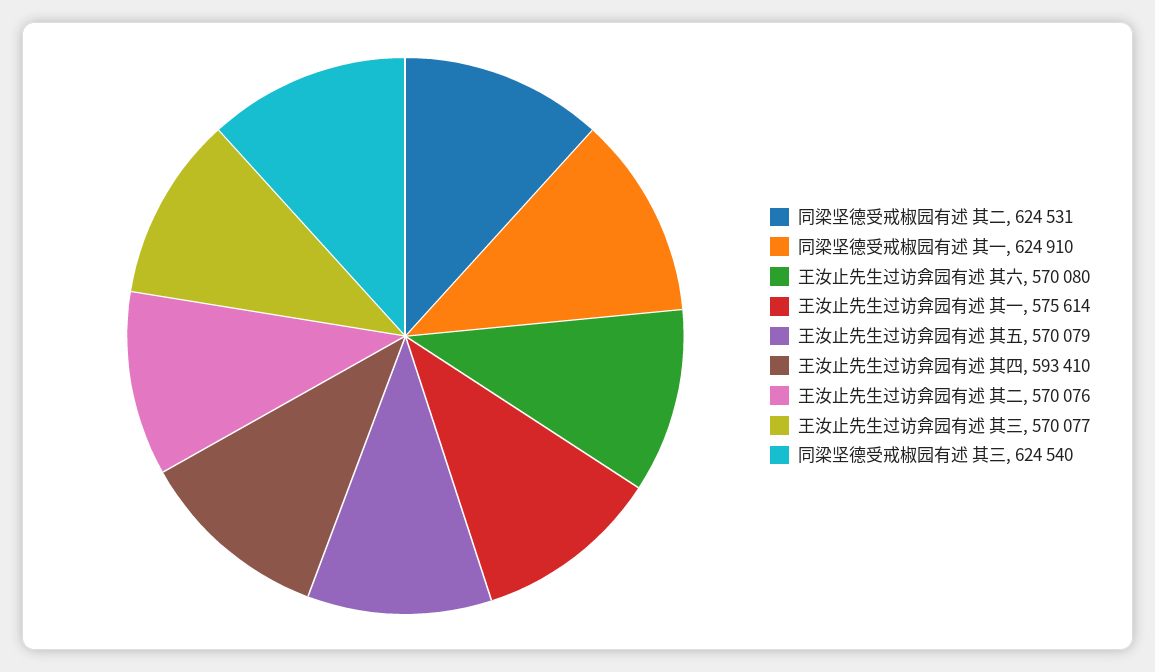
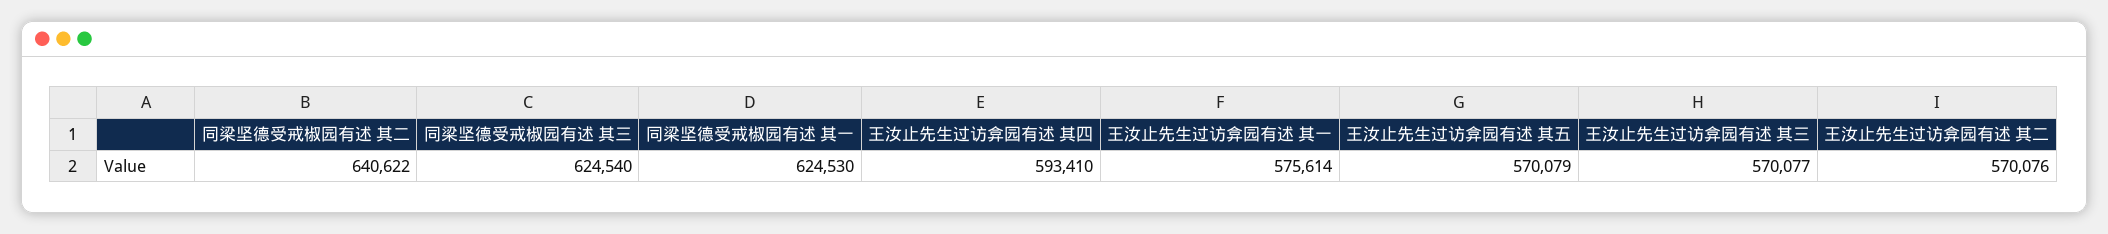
  {
-   "同梁坚德受戒椒园有述 其二": 624531,
+   "同梁坚德受戒椒园有述 其二": 640622,
-   "同梁坚德受戒椒园有述 其一": 624910,
+   "同梁坚德受戒椒园有述 其一": 624530,
-   "王汝止先生过访弇园有述 其六": 570080,
    "王汝止先生过访弇园有述 其一": 575614,
    "王汝止先生过访弇园有述 其五": 570079,
    "王汝止先生过访弇园有述 其四": 593410,
    "王汝止先生过访弇园有述 其二": 570076,
    "王汝止先生过访弇园有述 其三": 570077,
    "同梁坚德受戒椒园有述 其三": 624540
  }

